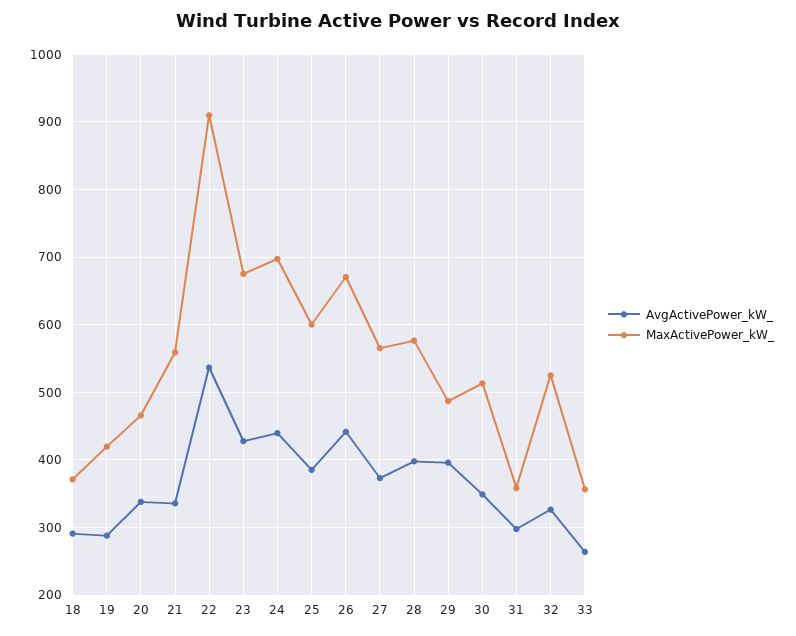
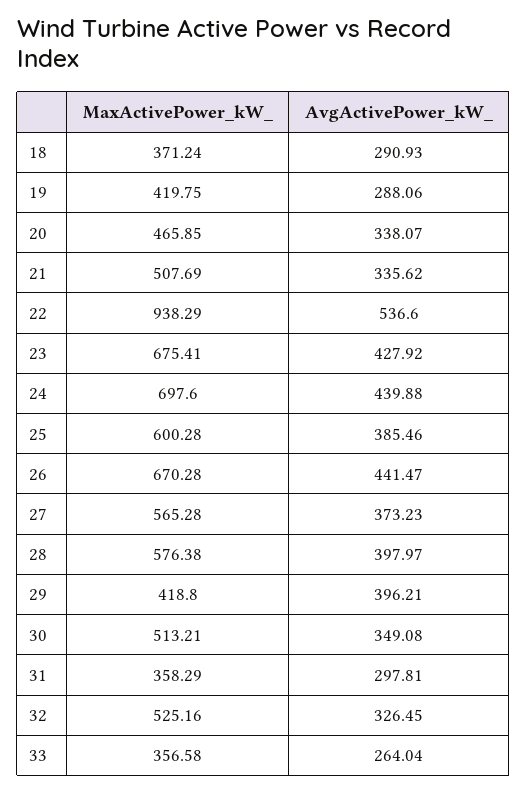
  {
    "AvgActivePower_kW_": {
      "18": 290.93,
      "19": 288.06,
      "20": 338.07,
      "21": 335.62,
      "22": 536.6,
      "23": 427.92,
      "24": 439.88,
      "25": 385.46,
      "26": 441.47,
      "27": 373.23,
      "28": 397.97,
      "29": 396.21,
      "30": 349.08,
      "31": 297.81,
      "32": 326.45,
      "33": 264.04
    },
    "MaxActivePower_kW_": {
      "18": 371.24,
      "19": 419.75,
      "20": 465.85,
-     "21": 560,
+     "21": 507.69,
-     "22": 910,
+     "22": 938.29,
      "23": 675.41,
      "24": 697.6,
      "25": 600.28,
      "26": 670.28,
      "27": 565.28,
      "28": 576.38,
-     "29": 490,
+     "29": 418.8,
      "30": 513.21,
      "31": 358.29,
      "32": 525.16,
      "33": 356.58
    }
  }

